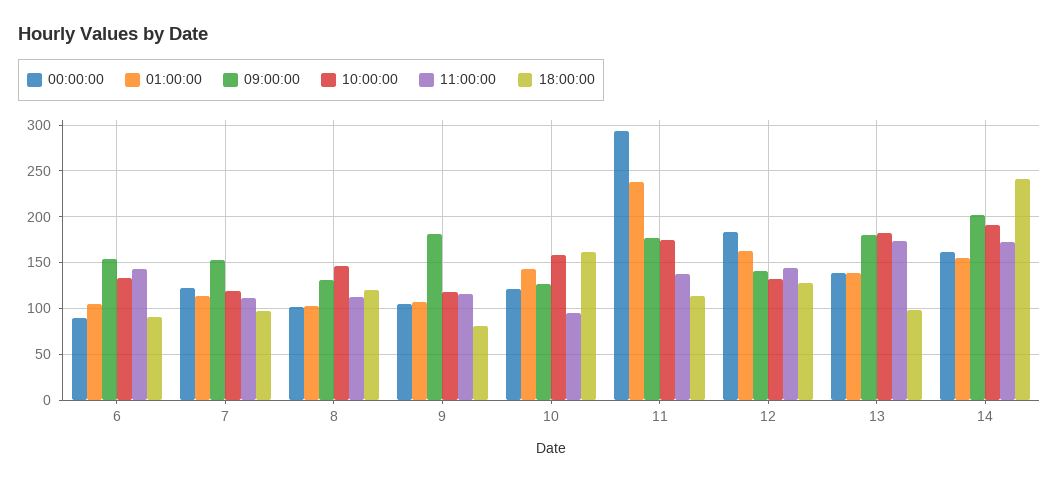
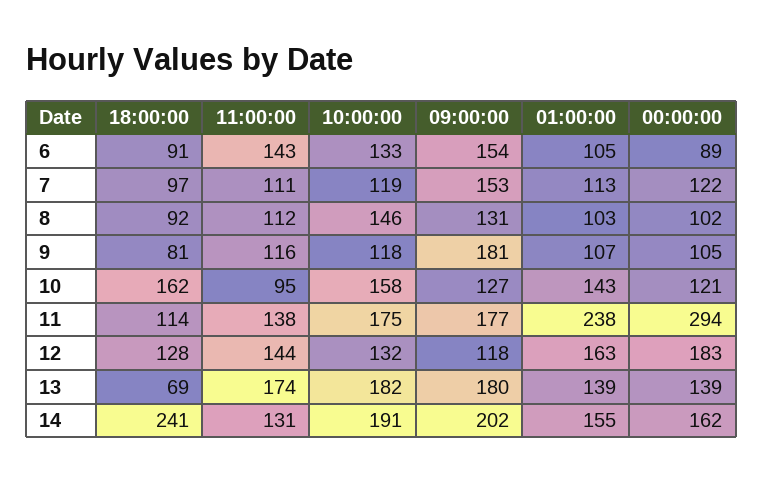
  {
    "00:00:00": {
      "6": 89,
      "7": 122,
      "8": 102,
      "9": 105,
      "10": 121,
      "11": 294,
      "12": 183,
      "13": 139,
      "14": 162
    },
    "01:00:00": {
      "6": 105,
      "7": 113,
      "8": 103,
      "9": 107,
      "10": 143,
      "11": 238,
      "12": 163,
      "13": 139,
      "14": 155
    },
    "09:00:00": {
      "6": 154,
      "7": 153,
      "8": 131,
      "9": 181,
      "10": 127,
      "11": 177,
-     "12": 140,
+     "12": 118,
      "13": 180,
      "14": 202
    },
    "10:00:00": {
      "6": 133,
      "7": 119,
      "8": 146,
      "9": 118,
      "10": 158,
      "11": 175,
      "12": 132,
      "13": 182,
      "14": 191
    },
    "11:00:00": {
      "6": 143,
      "7": 111,
      "8": 112,
      "9": 116,
      "10": 95,
      "11": 138,
      "12": 144,
      "13": 174,
-     "14": 170
+     "14": 131
    },
    "18:00:00": {
      "6": 91,
      "7": 97,
-     "8": 120,
+     "8": 92,
      "9": 81,
      "10": 162,
      "11": 114,
      "12": 128,
-     "13": 100,
+     "13": 69,
      "14": 241
    }
  }

